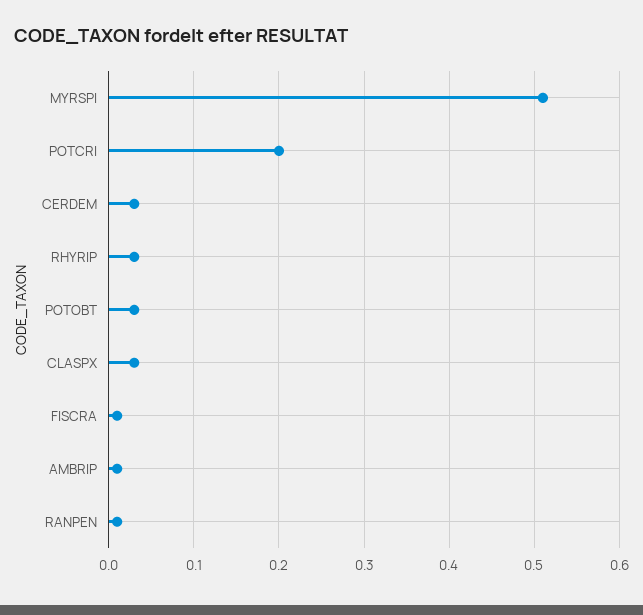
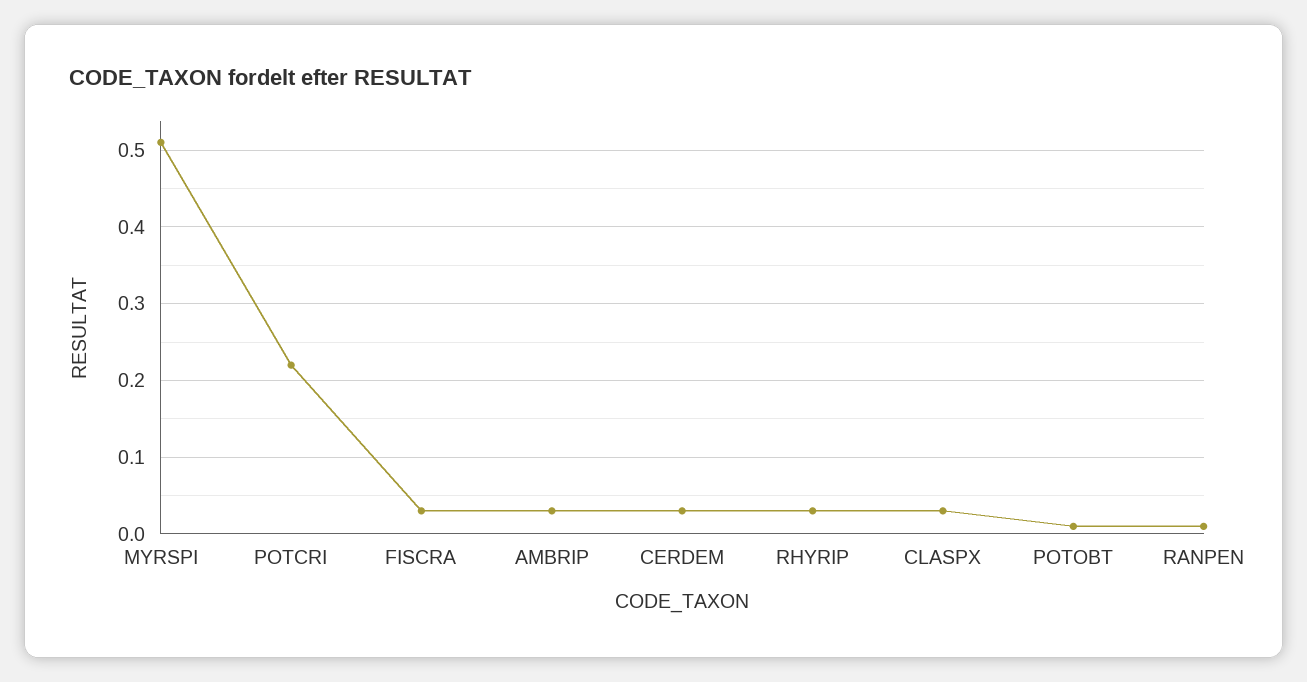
  {
    "MYRSPI": 0.51,
-   "POTCRI": 0.2,
+   "POTCRI": 0.22,
    "CERDEM": 0.03,
    "RHYRIP": 0.03,
-   "POTOBT": 0.03,
+   "POTOBT": 0.01,
    "CLASPX": 0.03,
-   "FISCRA": 0.01,
+   "FISCRA": 0.03,
-   "AMBRIP": 0.01,
+   "AMBRIP": 0.03,
    "RANPEN": 0.01
  }

